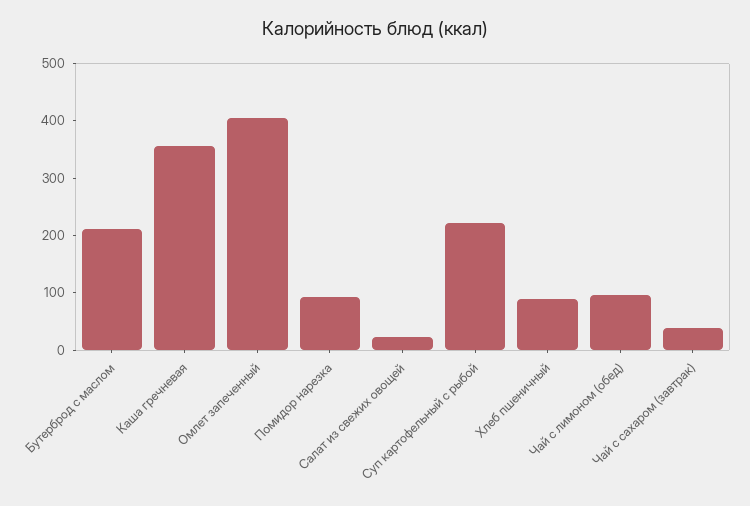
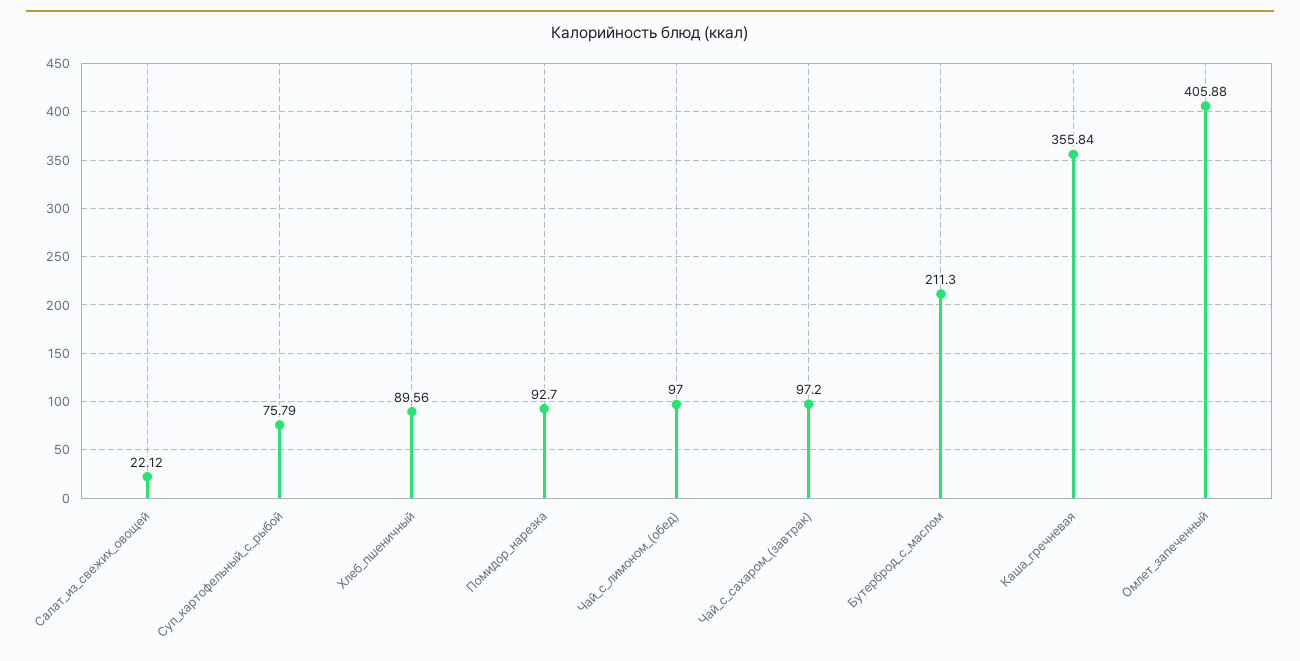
  {
    "Бутерброд с маслом": 211.3,
    "Каша гречневая": 355.84,
    "Омлет запеченный": 405.88,
    "Помидор нарезка": 92.7,
    "Салат из свежих овощей": 22.12,
-   "Суп картофельный с рыбой": 220,
+   "Суп картофельный с рыбой": 75.79,
    "Хлеб пшеничный": 89.56,
    "Чай с лимоном (обед)": 97,
-   "Чай с сахаром (завтрак)": 40
+   "Чай с сахаром (завтрак)": 97.2
  }

